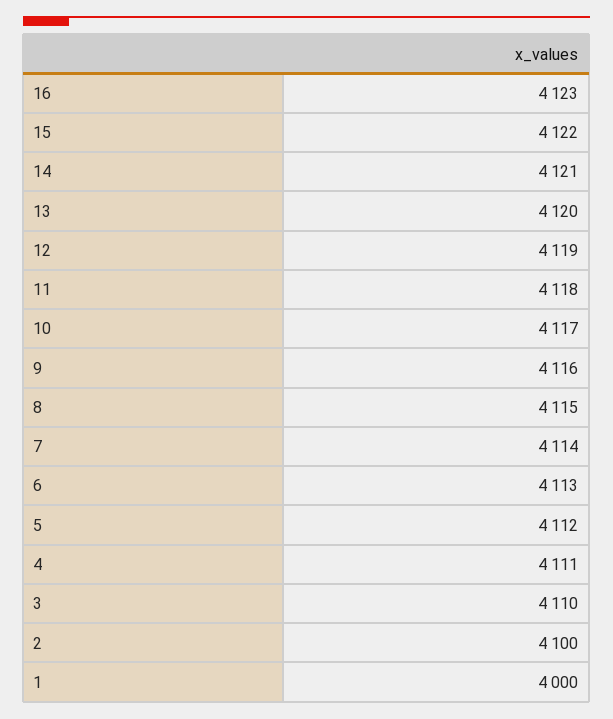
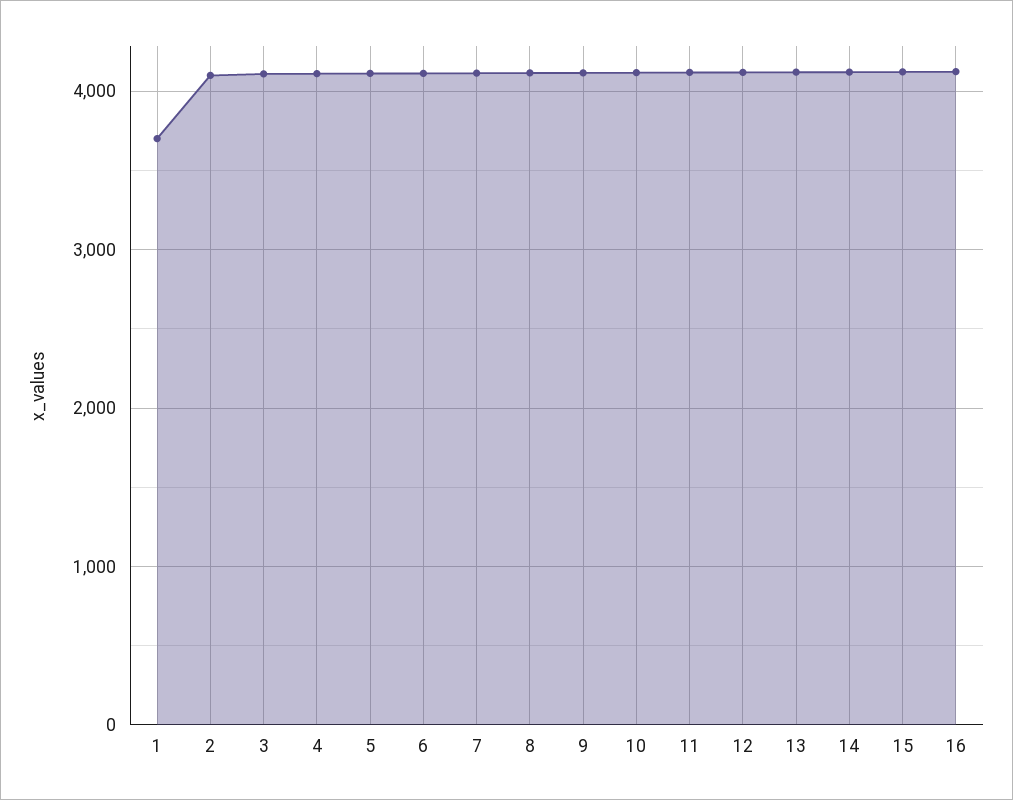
  {
    "16": 4123,
    "15": 4122,
    "14": 4121,
    "13": 4120,
    "12": 4119,
    "11": 4118,
    "10": 4117,
    "9": 4116,
    "8": 4115,
    "7": 4114,
    "6": 4113,
    "5": 4112,
    "4": 4111,
    "3": 4110,
    "2": 4100,
-   "1": 4000
+   "1": 3700
  }

